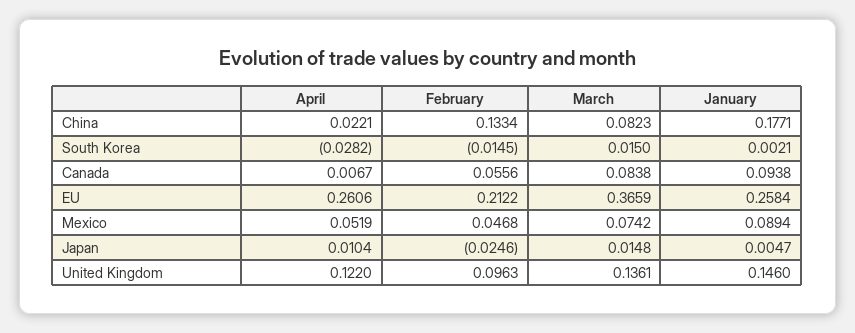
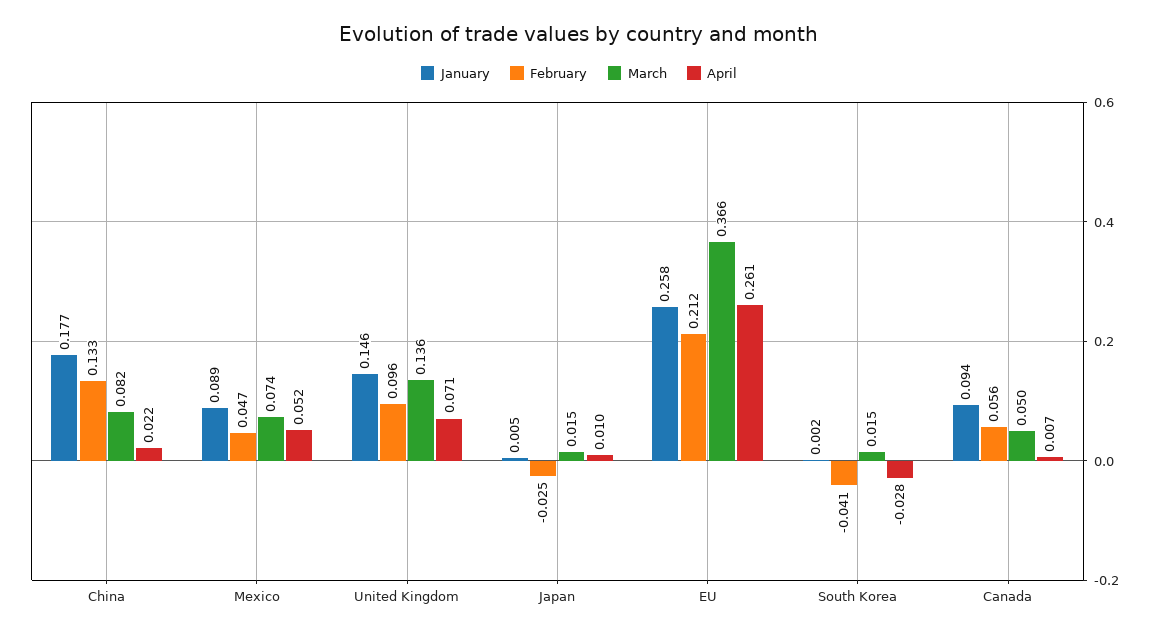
  {
    "April": {
      "China": 0.0221,
      "South Korea": -0.0282,
      "Canada": 0.0067,
      "EU": 0.2606,
      "Mexico": 0.0519,
      "Japan": 0.0104,
-     "United Kingdom": 0.122
+     "United Kingdom": 0.071
    },
    "February": {
      "China": 0.1334,
-     "South Korea": -0.0145,
+     "South Korea": -0.041,
      "Canada": 0.0556,
      "EU": 0.2122,
      "Mexico": 0.0468,
      "Japan": -0.0246,
      "United Kingdom": 0.0963
    },
    "March": {
      "China": 0.0823,
      "South Korea": 0.015,
-     "Canada": 0.0838,
+     "Canada": 0.05,
      "EU": 0.3659,
      "Mexico": 0.0742,
      "Japan": 0.0148,
      "United Kingdom": 0.1361
    },
    "January": {
      "China": 0.1771,
      "South Korea": 0.0021,
      "Canada": 0.0938,
      "EU": 0.2584,
      "Mexico": 0.0894,
      "Japan": 0.0047,
      "United Kingdom": 0.146
    }
  }

